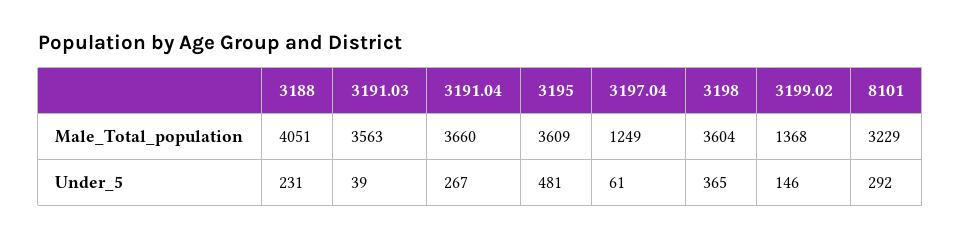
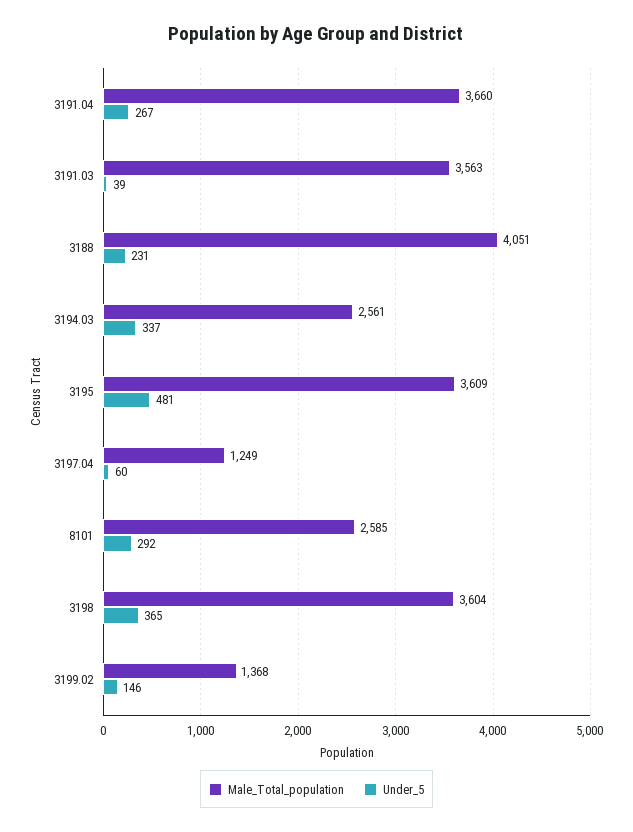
  {
    "Male_Total_population": {
      "3188": 4051,
      "3191.03": 3563,
      "3191.04": 3660,
      "3195": 3609,
      "3197.04": 1249,
      "3198": 3604,
      "3199.02": 1368,
-     "8101": 3229
+     "8101": 2585,
+     "3194.03": 2561
    },
    "Under_5": {
      "3188": 231,
      "3191.03": 39,
      "3191.04": 267,
      "3195": 481,
-     "3197.04": 61,
+     "3197.04": 60,
      "3198": 365,
      "3199.02": 146,
-     "8101": 292
+     "8101": 292,
+     "3194.03": 337
    }
  }

